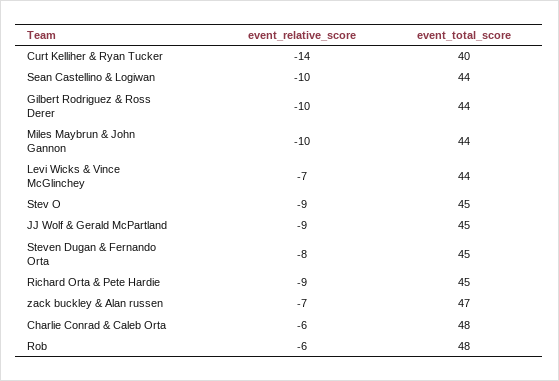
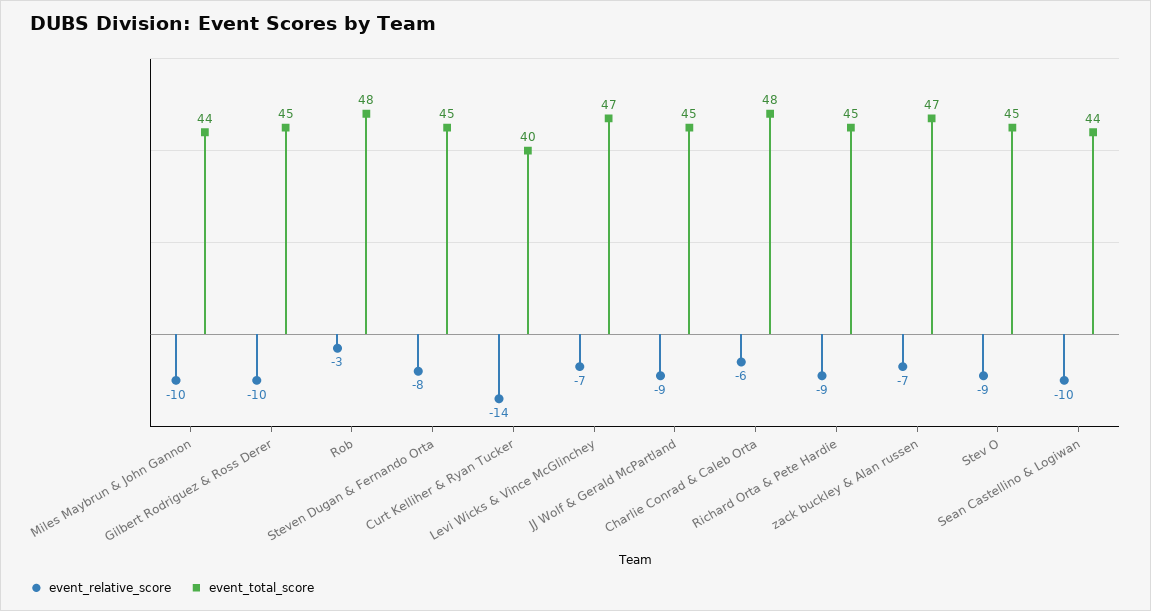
  {
    "event_relative_score": {
      "Curt Kelliher & Ryan Tucker": -14,
      "Sean Castellino & Logiwan": -10,
      "Gilbert Rodriguez & Ross Derer": -10,
      "Miles Maybrun & John Gannon": -10,
      "Levi Wicks & Vince McGlinchey": -7,
      "Stev O": -9,
      "JJ Wolf & Gerald McPartland": -9,
      "Steven Dugan & Fernando Orta": -8,
      "Richard Orta & Pete Hardie": -9,
      "zack buckley & Alan russen": -7,
      "Charlie Conrad & Caleb Orta": -6,
-     "Rob": -6
+     "Rob": -3
    },
    "event_total_score": {
      "Curt Kelliher & Ryan Tucker": 40,
      "Sean Castellino & Logiwan": 44,
-     "Gilbert Rodriguez & Ross Derer": 44,
+     "Gilbert Rodriguez & Ross Derer": 45,
      "Miles Maybrun & John Gannon": 44,
-     "Levi Wicks & Vince McGlinchey": 44,
+     "Levi Wicks & Vince McGlinchey": 47,
      "Stev O": 45,
      "JJ Wolf & Gerald McPartland": 45,
      "Steven Dugan & Fernando Orta": 45,
      "Richard Orta & Pete Hardie": 45,
      "zack buckley & Alan russen": 47,
      "Charlie Conrad & Caleb Orta": 48,
      "Rob": 48
    }
  }

